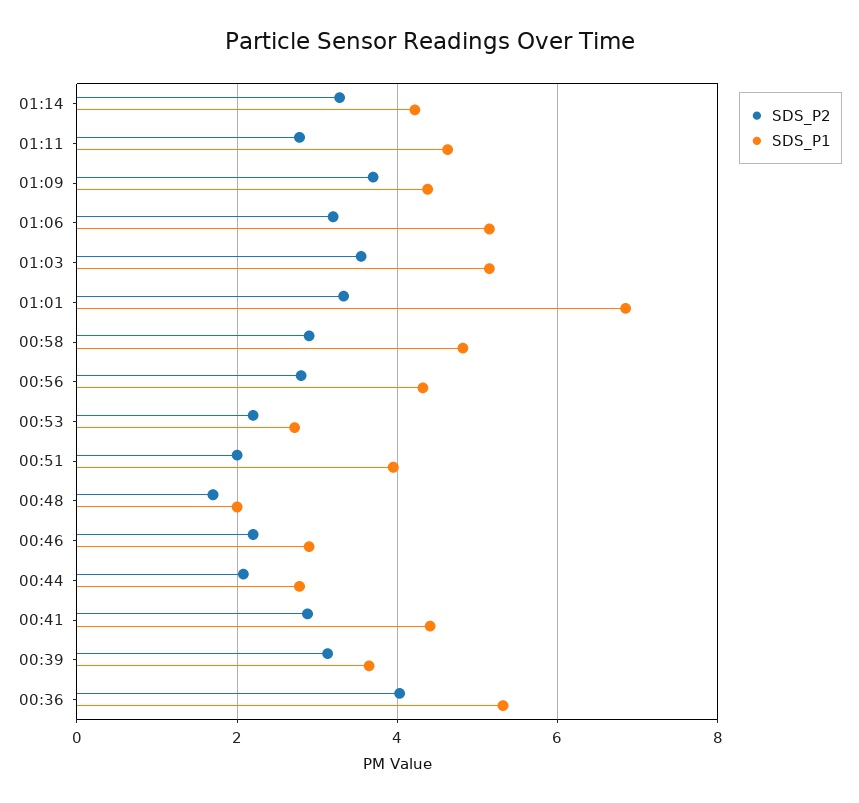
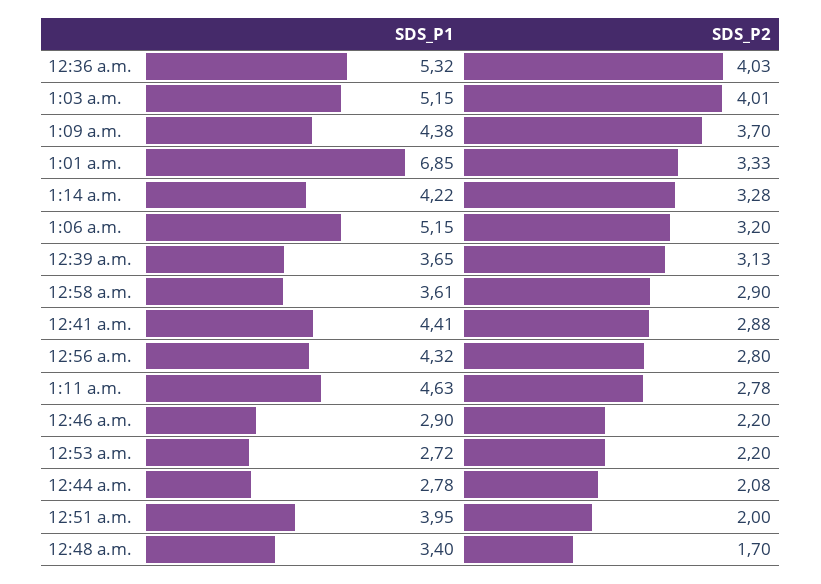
  {
    "SDS_P2": {
      "01:14": 3.28,
      "01:11": 2.78,
      "01:09": 3.7,
      "01:06": 3.2,
-     "01:03": 3.6,
+     "01:03": 4.01,
      "01:01": 3.33,
      "00:58": 2.9,
      "00:56": 2.8,
      "00:53": 2.2,
      "00:51": 2,
      "00:48": 1.7,
      "00:46": 2.2,
      "00:44": 2.08,
      "00:41": 2.88,
      "00:39": 3.13,
      "00:36": 4.03
    },
    "SDS_P1": {
      "01:14": 4.22,
      "01:11": 4.63,
      "01:09": 4.38,
      "01:06": 5.15,
      "01:03": 5.15,
      "01:01": 6.85,
-     "00:58": 4.8,
+     "00:58": 3.61,
      "00:56": 4.32,
      "00:53": 2.72,
      "00:51": 3.95,
-     "00:48": 2,
+     "00:48": 3.4,
      "00:46": 2.9,
      "00:44": 2.78,
      "00:41": 4.41,
      "00:39": 3.65,
      "00:36": 5.32
    }
  }

